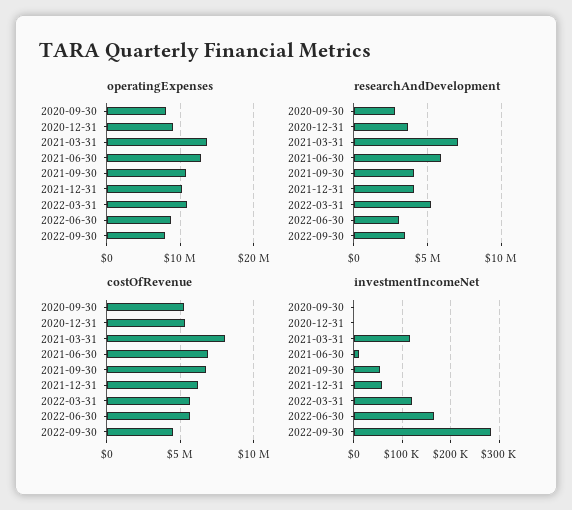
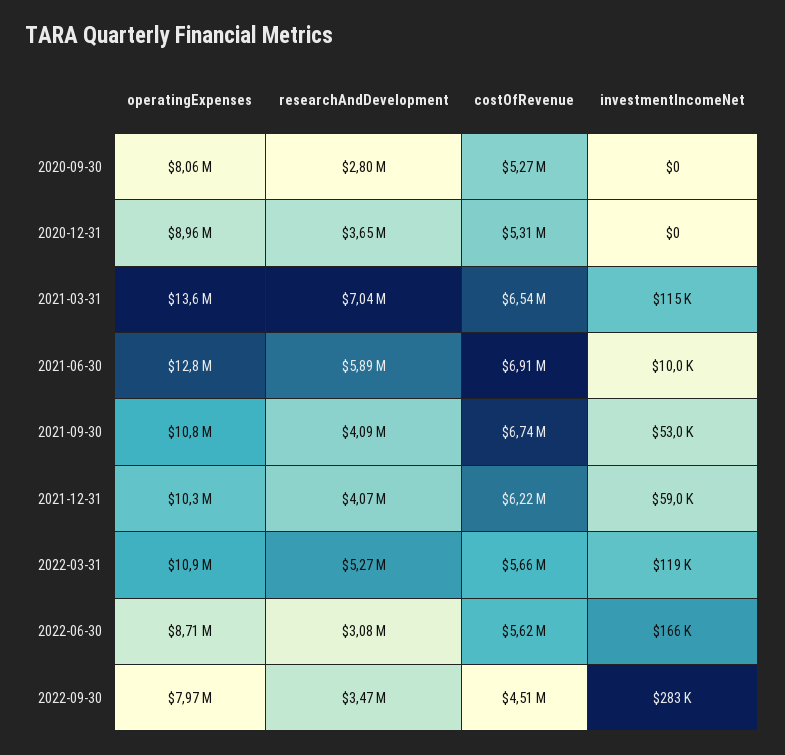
  {
    "operatingExpenses": {
      "2020-09-30": 8060000,
      "2020-12-31": 8960000,
      "2021-03-31": 13600000,
      "2021-06-30": 12800000,
      "2021-09-30": 10800000,
      "2021-12-31": 10300000,
      "2022-03-31": 10900000,
      "2022-06-30": 8710000,
      "2022-09-30": 7970000
    },
    "researchAndDevelopment": {
      "2020-09-30": 2800000,
      "2020-12-31": 3650000,
      "2021-03-31": 7040000,
      "2021-06-30": 5890000,
      "2021-09-30": 4090000,
      "2021-12-31": 4070000,
      "2022-03-31": 5270000,
      "2022-06-30": 3080000,
      "2022-09-30": 3470000
    },
    "costOfRevenue": {
      "2020-09-30": 5270000,
      "2020-12-31": 5310000,
-     "2021-03-31": 8000000,
+     "2021-03-31": 6540000,
      "2021-06-30": 6910000,
      "2021-09-30": 6740000,
      "2021-12-31": 6220000,
      "2022-03-31": 5660000,
      "2022-06-30": 5620000,
      "2022-09-30": 4510000
    },
    "investmentIncomeNet": {
      "2020-09-30": 0,
      "2020-12-31": 0,
      "2021-03-31": 115000,
      "2021-06-30": 10000,
      "2021-09-30": 53000,
      "2021-12-31": 59000,
      "2022-03-31": 119000,
      "2022-06-30": 166000,
      "2022-09-30": 283000
    }
  }

